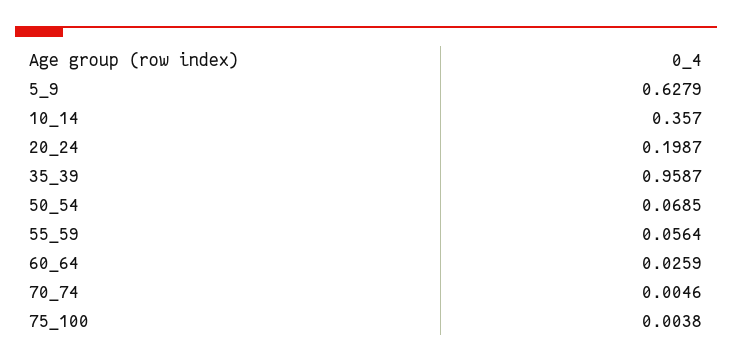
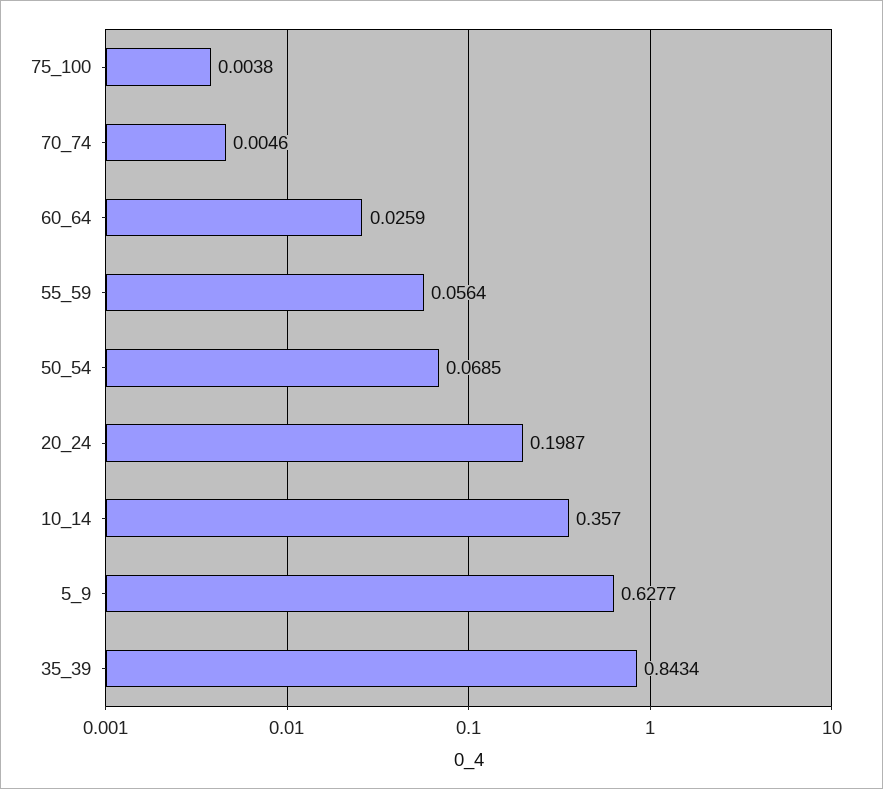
  {
-   "5_9": 0.6279,
+   "5_9": 0.6277,
    "10_14": 0.357,
    "20_24": 0.1987,
-   "35_39": 0.9587,
+   "35_39": 0.8434,
    "50_54": 0.0685,
    "55_59": 0.0564,
    "60_64": 0.0259,
    "70_74": 0.0046,
    "75_100": 0.0038
  }

